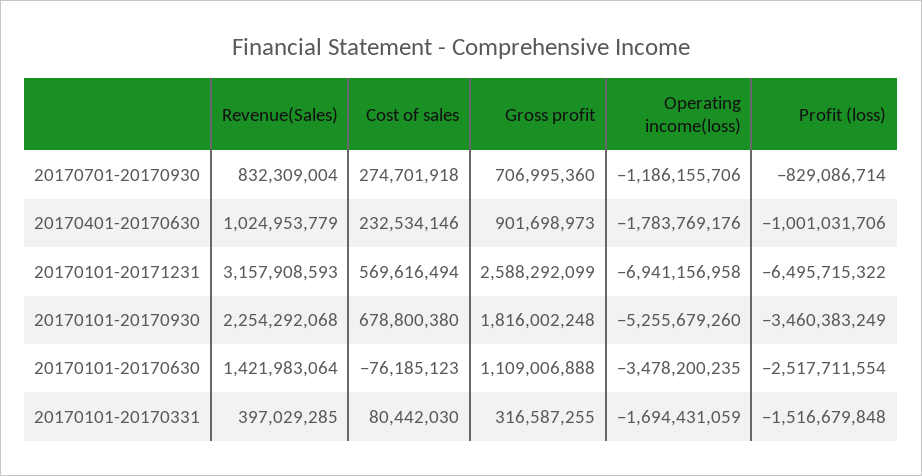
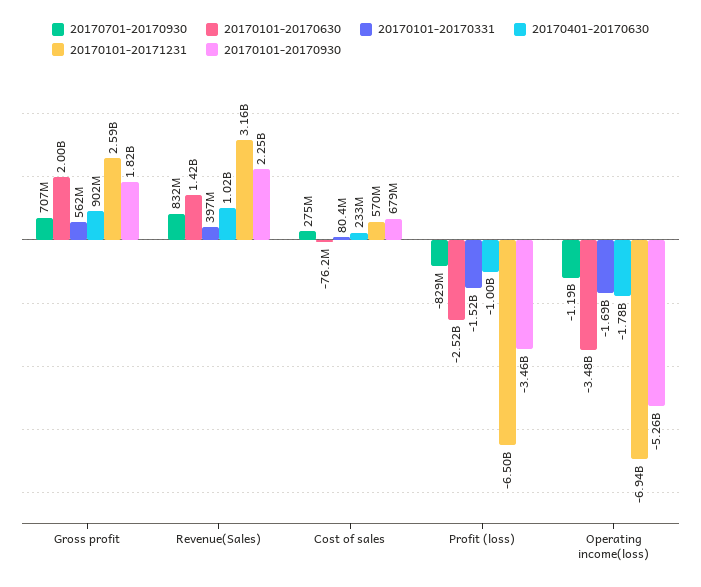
  {
    "20170701-20170930": {
      "Revenue(Sales)": 832309004,
      "Cost of sales": 274701918,
      "Gross profit": 706995360,
      "Operating income(loss)": -1186155706,
      "Profit (loss)": -829086714
    },
    "20170401-20170630": {
      "Revenue(Sales)": 1024953779,
      "Cost of sales": 232534146,
      "Gross profit": 901698973,
      "Operating income(loss)": -1783769176,
      "Profit (loss)": -1001031706
    },
    "20170101-20171231": {
      "Revenue(Sales)": 3157908593,
      "Cost of sales": 569616494,
      "Gross profit": 2588292099,
      "Operating income(loss)": -6941156958,
      "Profit (loss)": -6495715322
    },
    "20170101-20170930": {
      "Revenue(Sales)": 2254292068,
      "Cost of sales": 678800380,
      "Gross profit": 1816002248,
      "Operating income(loss)": -5255679260,
      "Profit (loss)": -3460383249
    },
    "20170101-20170630": {
      "Revenue(Sales)": 1421983064,
      "Cost of sales": -76185123,
-     "Gross profit": 1109006888,
+     "Gross profit": 2000000000,
      "Operating income(loss)": -3478200235,
      "Profit (loss)": -2517711554
    },
    "20170101-20170331": {
      "Revenue(Sales)": 397029285,
      "Cost of sales": 80442030,
-     "Gross profit": 316587255,
+     "Gross profit": 562000000,
      "Operating income(loss)": -1694431059,
      "Profit (loss)": -1516679848
    }
  }

